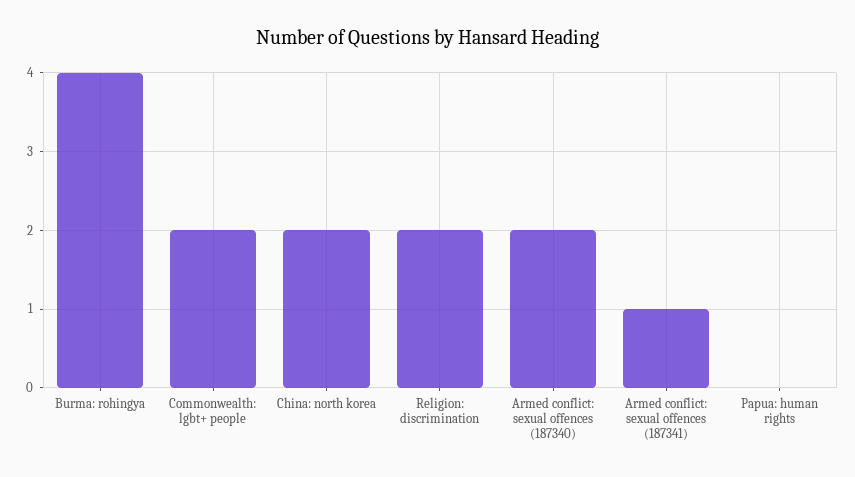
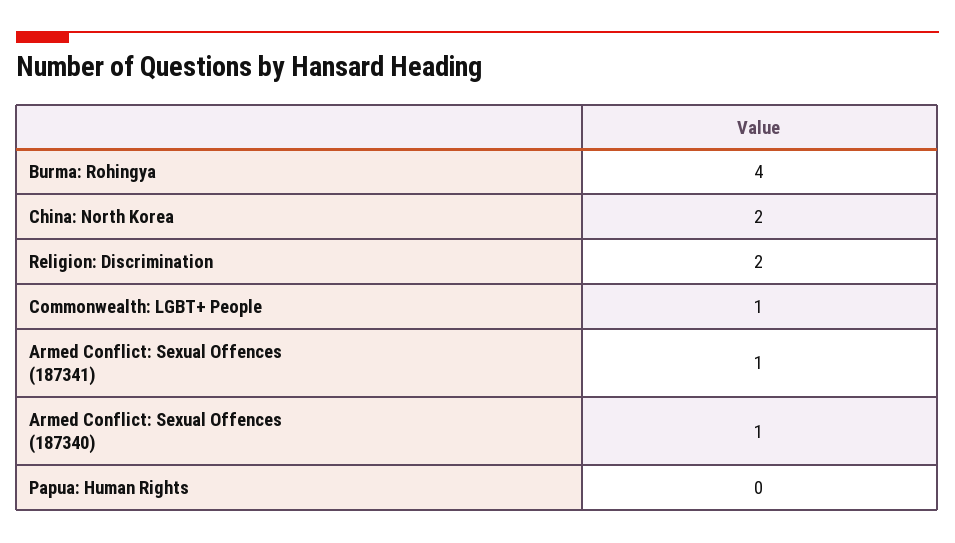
  {
    "Burma: rohingya": 4,
-   "Commonwealth: lgbt+ people": 2,
+   "Commonwealth: lgbt+ people": 1,
    "China: north korea": 2,
    "Religion: discrimination": 2,
-   "Armed conflict: sexual offences (187340)": 2,
+   "Armed conflict: sexual offences (187340)": 1,
    "Armed conflict: sexual offences (187341)": 1,
    "Papua: human rights": 0
  }

